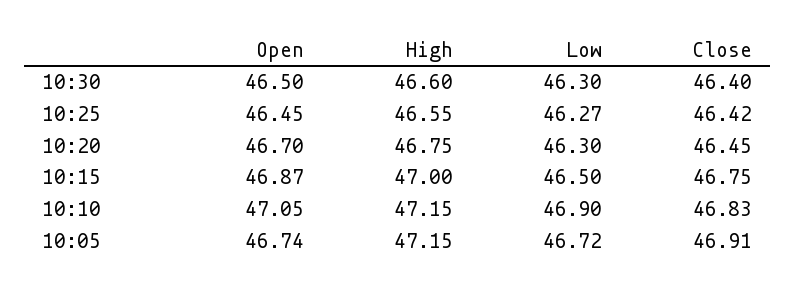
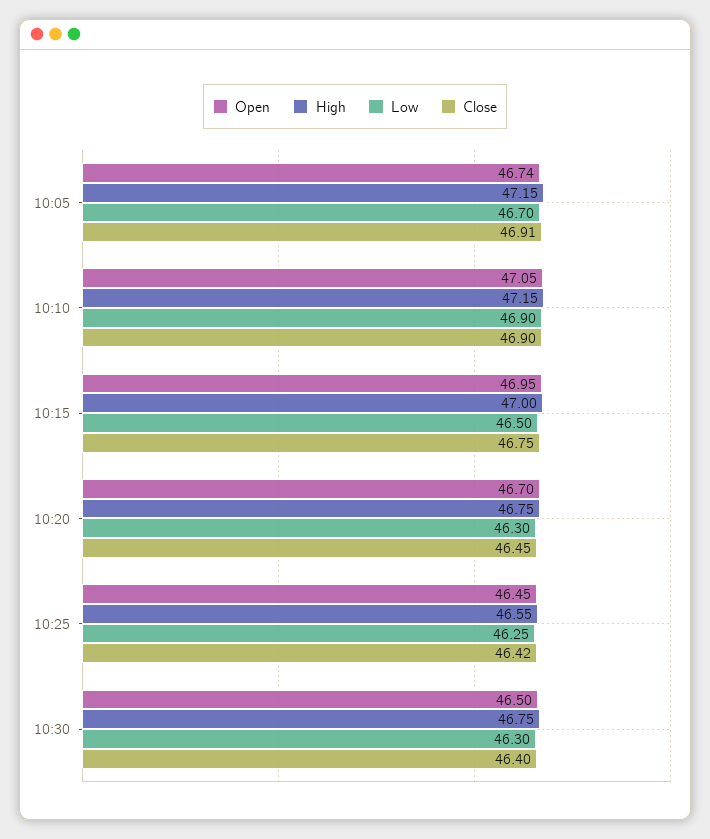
  {
    "Open": {
      "10:30": 46.5,
      "10:25": 46.45,
      "10:20": 46.7,
-     "10:15": 46.87,
+     "10:15": 46.95,
      "10:10": 47.05,
      "10:05": 46.74
    },
    "High": {
-     "10:30": 46.6,
+     "10:30": 46.75,
      "10:25": 46.55,
      "10:20": 46.75,
      "10:15": 47,
      "10:10": 47.15,
      "10:05": 47.15
    },
    "Low": {
      "10:30": 46.3,
-     "10:25": 46.27,
+     "10:25": 46.25,
      "10:20": 46.3,
      "10:15": 46.5,
      "10:10": 46.9,
-     "10:05": 46.72
+     "10:05": 46.7
    },
    "Close": {
      "10:30": 46.4,
      "10:25": 46.42,
      "10:20": 46.45,
      "10:15": 46.75,
-     "10:10": 46.83,
+     "10:10": 46.9,
      "10:05": 46.91
    }
  }

